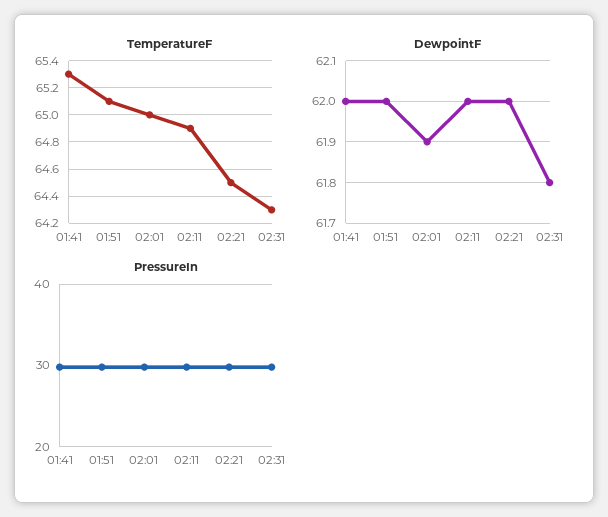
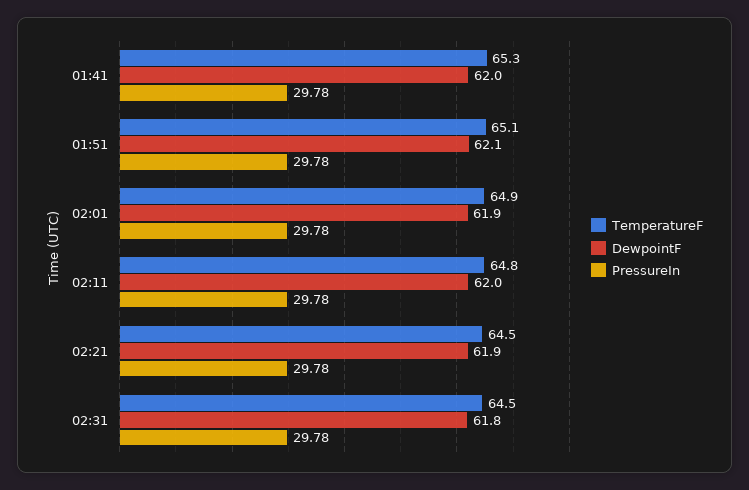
  {
    "TemperatureF": {
      "01:41": 65.3,
      "01:51": 65.1,
-     "02:01": 65,
+     "02:01": 64.9,
-     "02:11": 64.9,
+     "02:11": 64.8,
      "02:21": 64.5,
-     "02:31": 64.3
+     "02:31": 64.5
    },
    "DewpointF": {
      "01:41": 62,
-     "01:51": 62,
+     "01:51": 62.1,
      "02:01": 61.9,
      "02:11": 62,
-     "02:21": 62,
+     "02:21": 61.9,
      "02:31": 61.8
    },
    "PressureIn": {
      "01:41": 29.78,
      "01:51": 29.78,
      "02:01": 29.78,
      "02:11": 29.78,
      "02:21": 29.78,
      "02:31": 29.78
    }
  }

